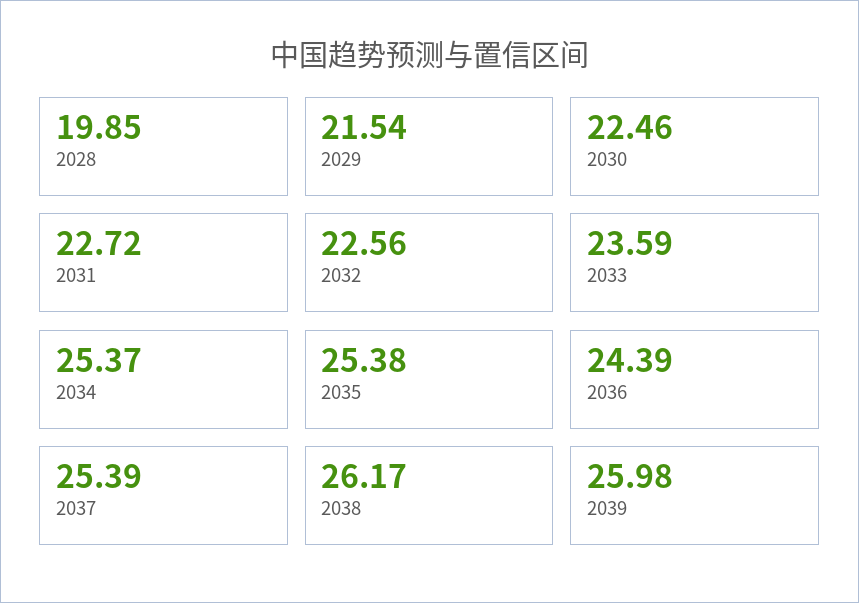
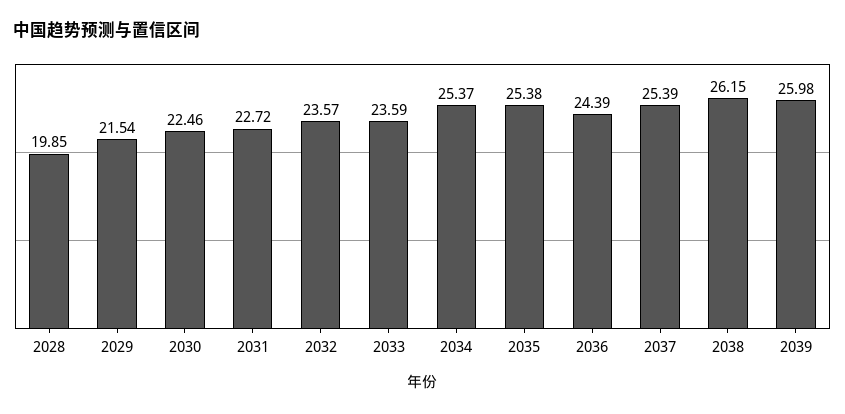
  {
    "2028": 19.85,
    "2029": 21.54,
    "2030": 22.46,
    "2031": 22.72,
-   "2032": 22.56,
+   "2032": 23.57,
    "2033": 23.59,
    "2034": 25.37,
    "2035": 25.38,
    "2036": 24.39,
    "2037": 25.39,
-   "2038": 26.17,
+   "2038": 26.15,
    "2039": 25.98
  }

